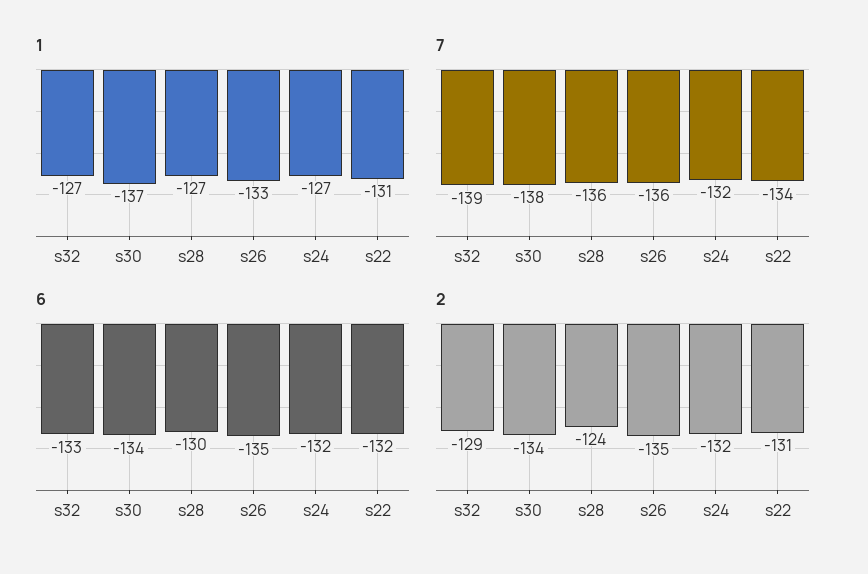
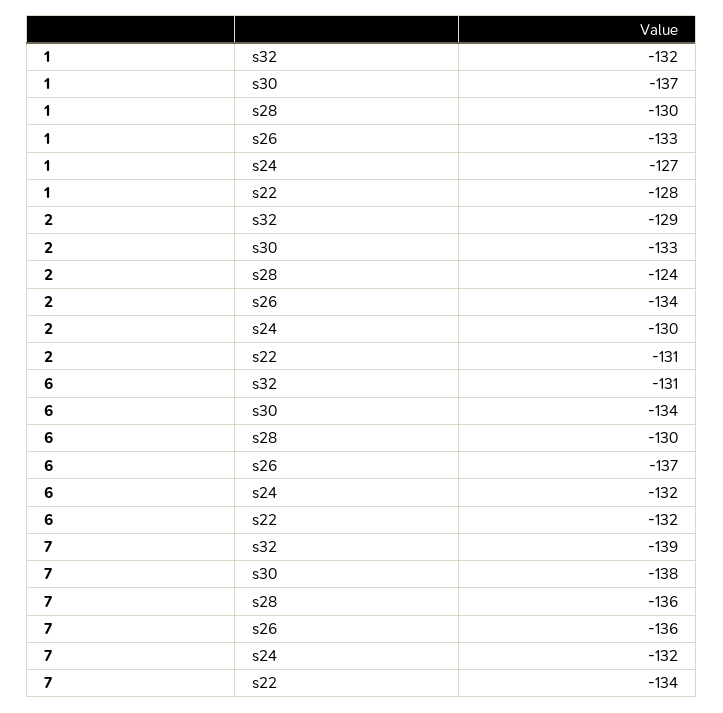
  {
    "1": {
-     "s32": -127,
+     "s32": -132,
      "s30": -137,
-     "s28": -127,
+     "s28": -130,
      "s26": -133,
      "s24": -127,
-     "s22": -131
+     "s22": -128
    },
    "7": {
      "s32": -139,
      "s30": -138,
      "s28": -136,
      "s26": -136,
      "s24": -132,
      "s22": -134
    },
    "6": {
-     "s32": -133,
+     "s32": -131,
      "s30": -134,
      "s28": -130,
-     "s26": -135,
+     "s26": -137,
      "s24": -132,
      "s22": -132
    },
    "2": {
      "s32": -129,
-     "s30": -134,
+     "s30": -133,
      "s28": -124,
-     "s26": -135,
+     "s26": -134,
-     "s24": -132,
+     "s24": -130,
      "s22": -131
    }
  }

